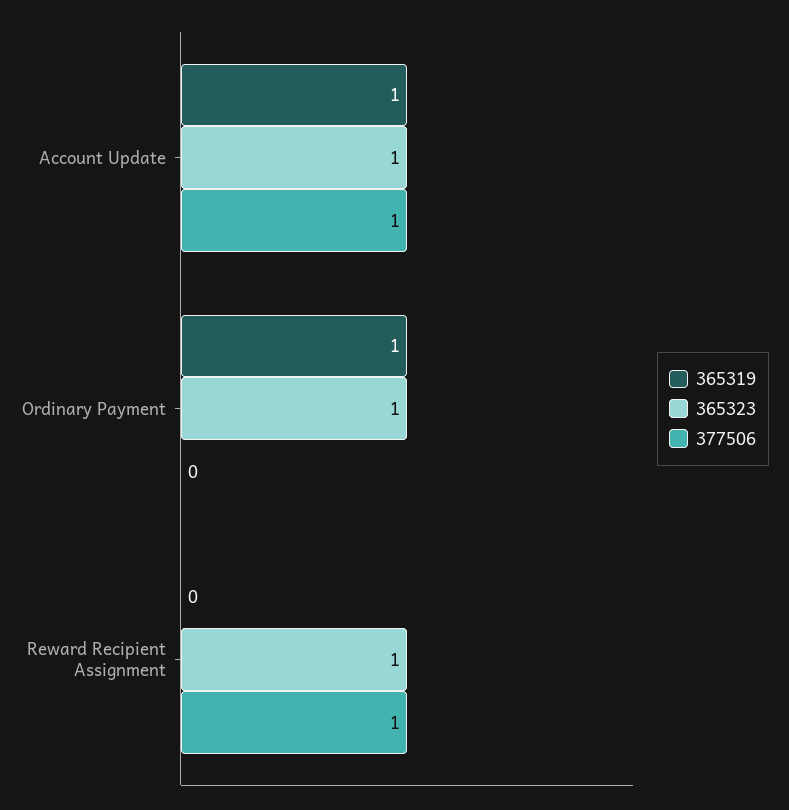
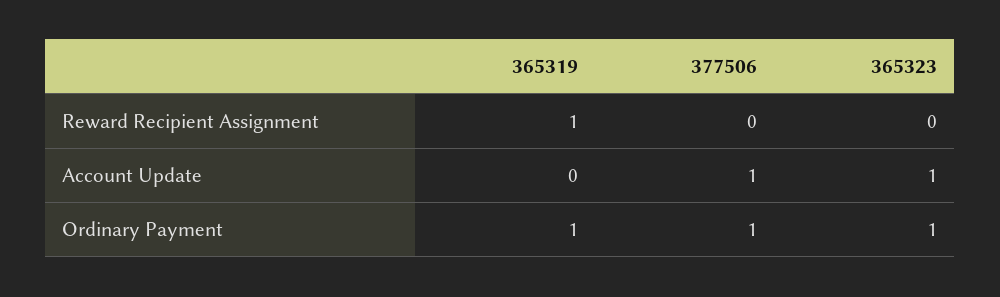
  {
    "365319": {
-     "Account Update": 1,
+     "Account Update": 0,
      "Ordinary Payment": 1,
-     "Reward Recipient Assignment": 0
+     "Reward Recipient Assignment": 1
    },
    "365323": {
      "Account Update": 1,
      "Ordinary Payment": 1,
-     "Reward Recipient Assignment": 1
+     "Reward Recipient Assignment": 0
    },
    "377506": {
      "Account Update": 1,
-     "Ordinary Payment": 0,
+     "Ordinary Payment": 1,
-     "Reward Recipient Assignment": 1
+     "Reward Recipient Assignment": 0
    }
  }

